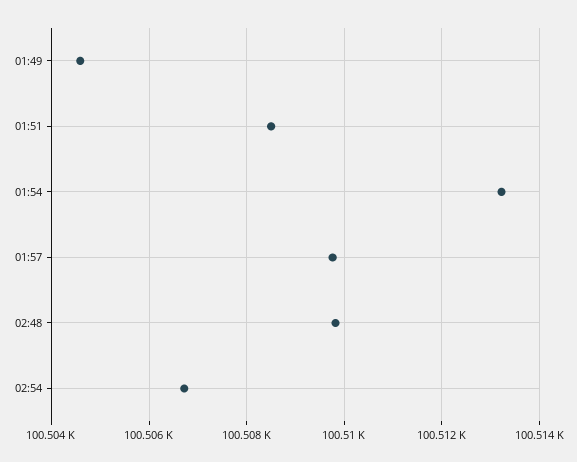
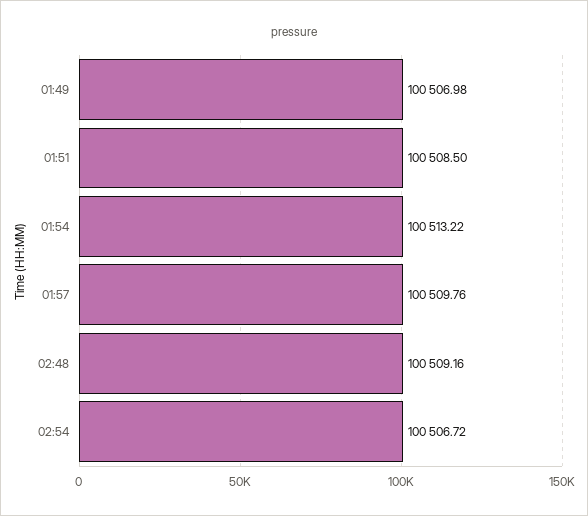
  {
-   "01:49": 100504.6,
+   "01:49": 100506.98,
    "01:51": 100508.5,
    "01:54": 100513.22,
    "01:57": 100509.76,
-   "02:48": 100509.8,
+   "02:48": 100509.16,
    "02:54": 100506.72
  }

